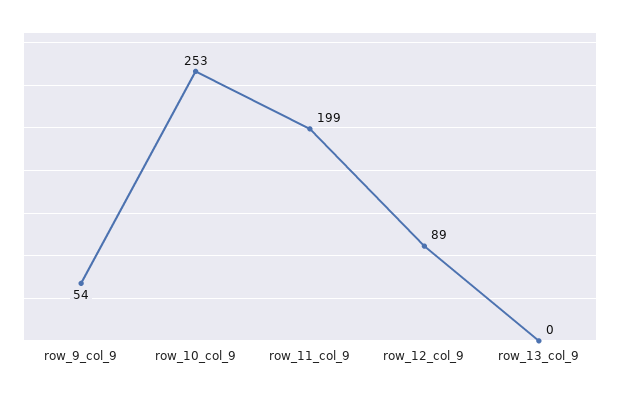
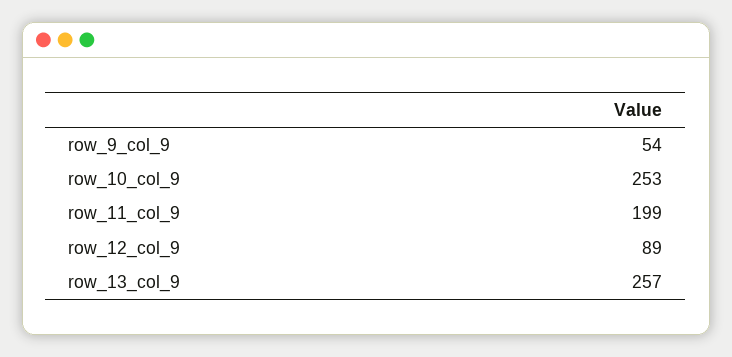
  {
    "row_9_col_9": 54,
    "row_10_col_9": 253,
    "row_11_col_9": 199,
    "row_12_col_9": 89,
-   "row_13_col_9": 0
+   "row_13_col_9": 257
  }

